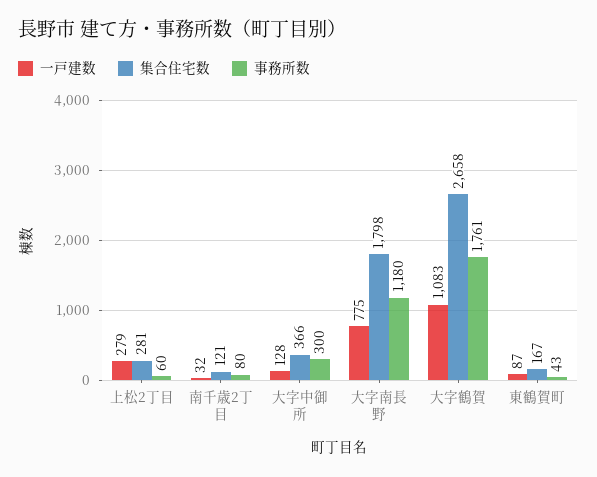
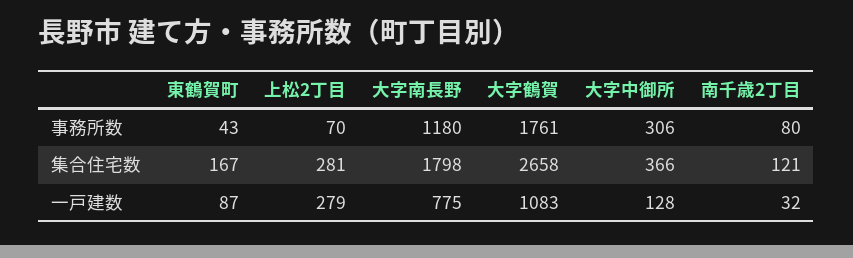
  {
    "一戸建数": {
      "上松2丁目": 279,
      "南千歳2丁目": 32,
      "大字中御所": 128,
      "大字南長野": 775,
      "大字鶴賀": 1083,
      "東鶴賀町": 87
    },
    "集合住宅数": {
      "上松2丁目": 281,
      "南千歳2丁目": 121,
      "大字中御所": 366,
      "大字南長野": 1798,
      "大字鶴賀": 2658,
      "東鶴賀町": 167
    },
    "事務所数": {
-     "上松2丁目": 60,
+     "上松2丁目": 70,
      "南千歳2丁目": 80,
-     "大字中御所": 300,
+     "大字中御所": 306,
      "大字南長野": 1180,
      "大字鶴賀": 1761,
      "東鶴賀町": 43
    }
  }

